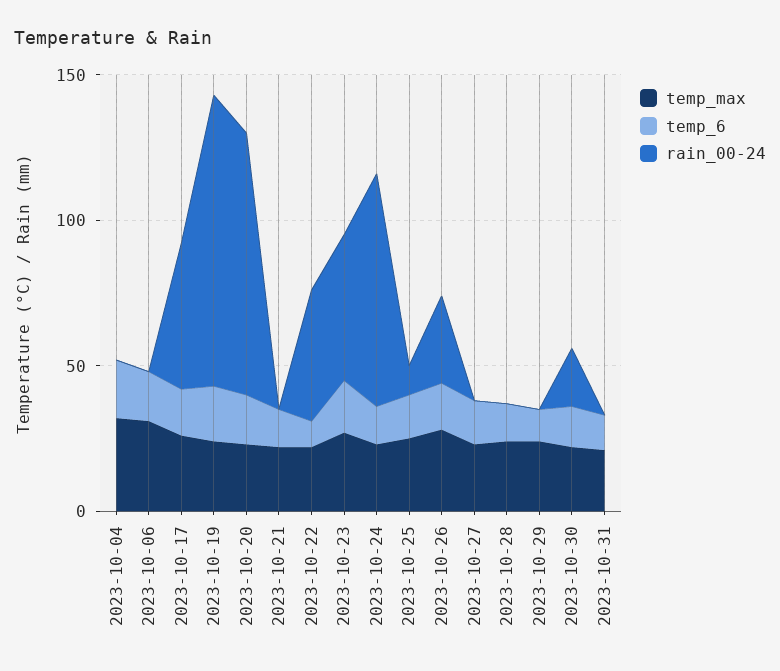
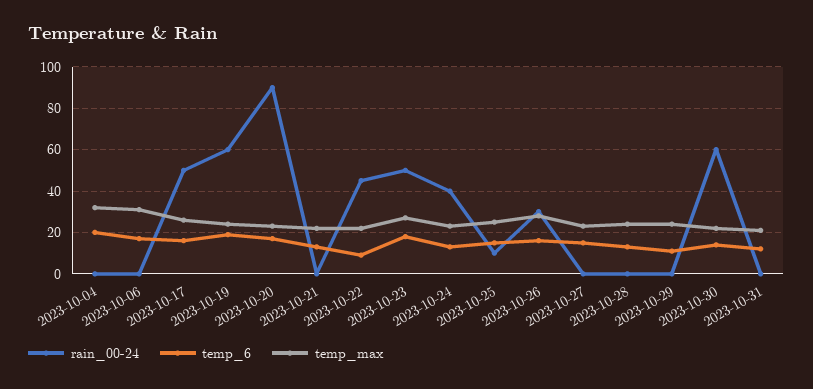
  {
    "temp_max": {
      "2023-10-04": 30,
      "2023-10-06": 30,
      "2023-10-17": 25,
      "2023-10-19": 25,
      "2023-10-20": 25,
      "2023-10-21": 20,
      "2023-10-22": 20,
      "2023-10-23": 25,
      "2023-10-24": 25,
      "2023-10-25": 25,
      "2023-10-26": 30,
      "2023-10-27": 25,
      "2023-10-28": 25,
      "2023-10-29": 25,
      "2023-10-30": 20,
      "2023-10-31": 20
    },
    "temp_6": {
      "2023-10-04": 20,
      "2023-10-06": 15,
      "2023-10-17": 15,
      "2023-10-19": 20,
      "2023-10-20": 15,
      "2023-10-21": 15,
      "2023-10-22": 10,
      "2023-10-23": 20,
      "2023-10-24": 15,
      "2023-10-25": 15,
      "2023-10-26": 15,
      "2023-10-27": 15,
      "2023-10-28": 15,
      "2023-10-29": 10,
      "2023-10-30": 15,
      "2023-10-31": 10
    },
    "rain_00-24": {
      "2023-10-04": 0,
      "2023-10-06": 0,
      "2023-10-17": 50,
-     "2023-10-19": 100,
+     "2023-10-19": 60,
      "2023-10-20": 90,
      "2023-10-21": 0,
      "2023-10-22": 45,
      "2023-10-23": 50,
-     "2023-10-24": 80,
+     "2023-10-24": 40,
      "2023-10-25": 10,
      "2023-10-26": 30,
      "2023-10-27": 0,
      "2023-10-28": 0,
      "2023-10-29": 0,
-     "2023-10-30": 20,
+     "2023-10-30": 60,
      "2023-10-31": 0
    }
  }

